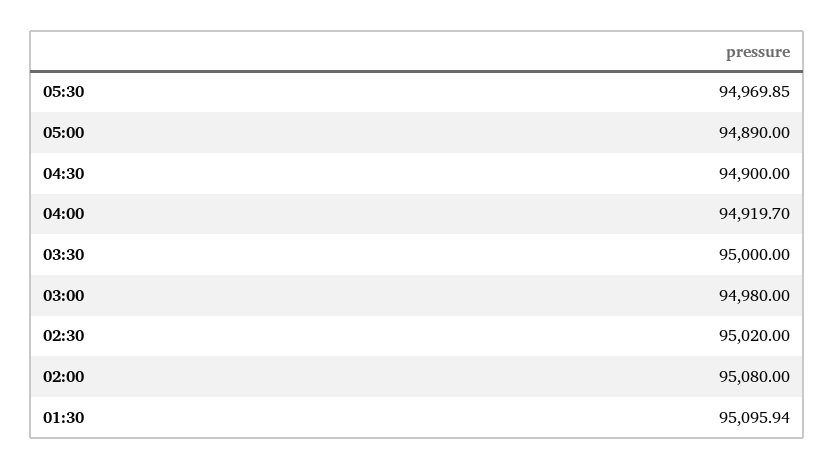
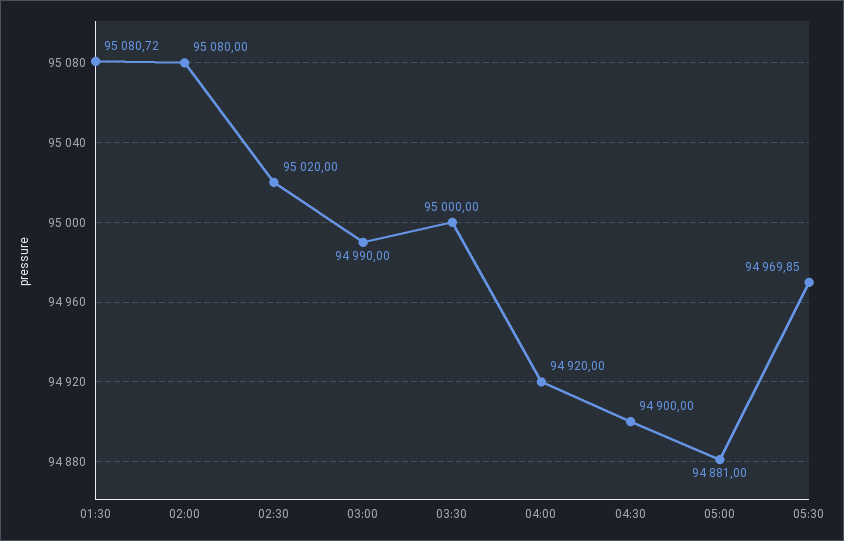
  {
    "05:30": 94969.85,
-   "05:00": 94890,
+   "05:00": 94881,
    "04:30": 94900,
-   "04:00": 94919.7,
+   "04:00": 94920,
    "03:30": 95000,
-   "03:00": 94980,
+   "03:00": 94990,
    "02:30": 95020,
    "02:00": 95080,
-   "01:30": 95095.94
+   "01:30": 95080.72
  }

